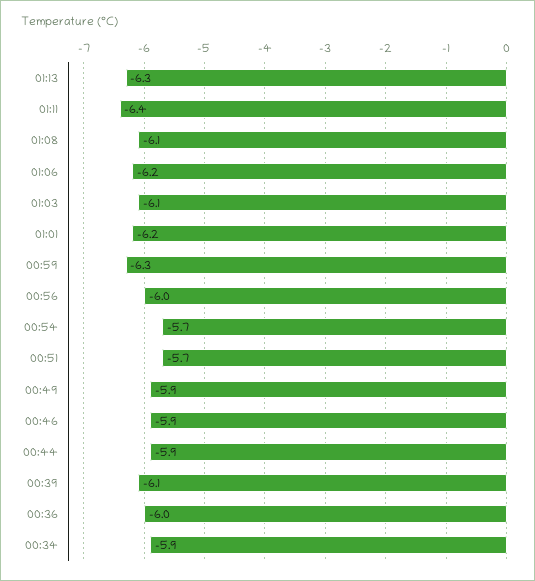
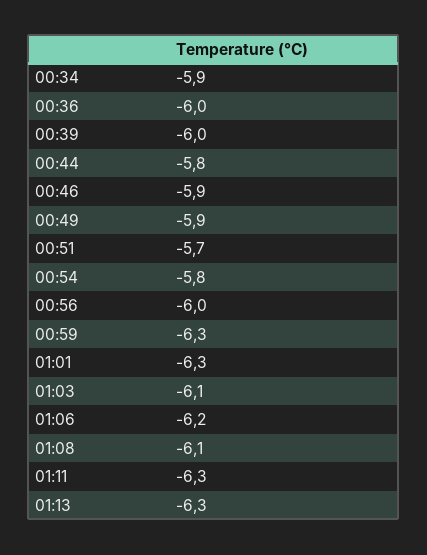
  {
    "01:13": -6.3,
-   "01:11": -6.4,
+   "01:11": -6.3,
    "01:08": -6.1,
    "01:06": -6.2,
    "01:03": -6.1,
-   "01:01": -6.2,
+   "01:01": -6.3,
    "00:59": -6.3,
    "00:56": -6,
-   "00:54": -5.7,
+   "00:54": -5.8,
    "00:51": -5.7,
    "00:49": -5.9,
    "00:46": -5.9,
-   "00:44": -5.9,
+   "00:44": -5.8,
-   "00:39": -6.1,
+   "00:39": -6,
    "00:36": -6,
    "00:34": -5.9
  }

